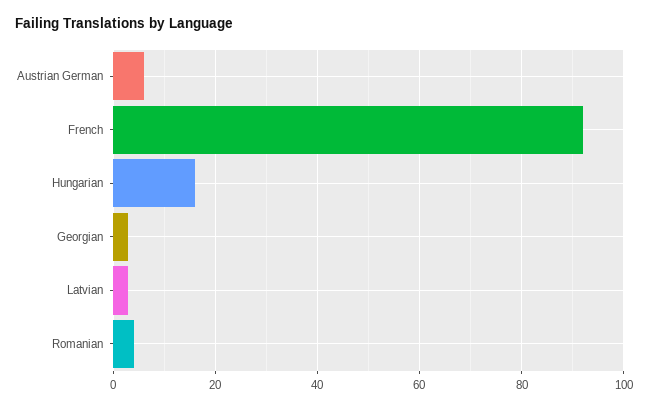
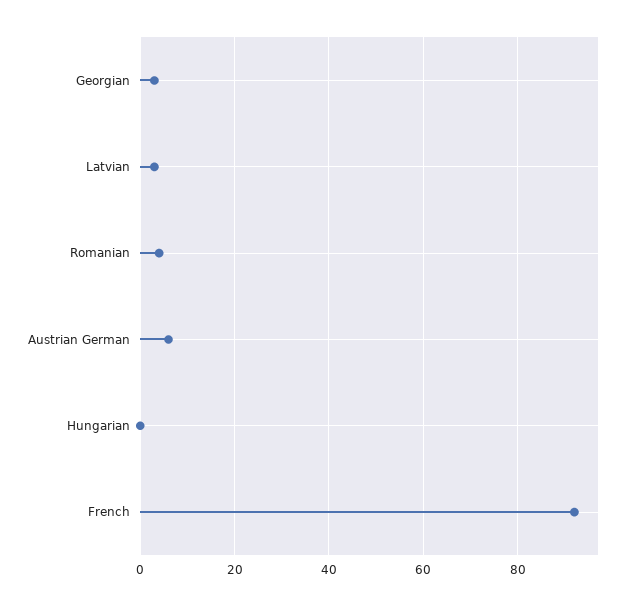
  {
    "Austrian German": 5,
    "French": 90,
-   "Hungarian": 15,
+   "Hungarian": 0,
    "Georgian": 5,
    "Latvian": 5,
    "Romanian": 5
  }

